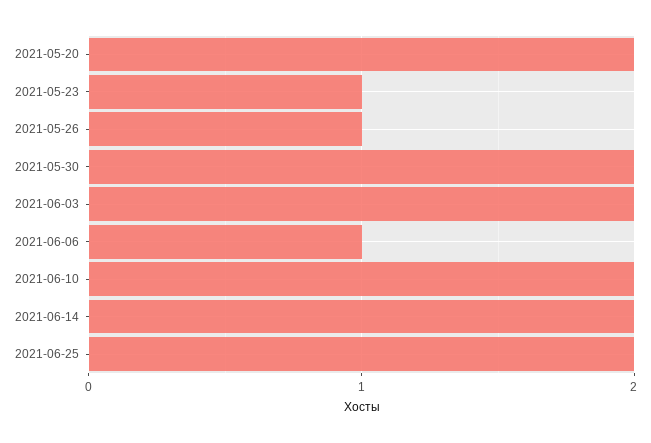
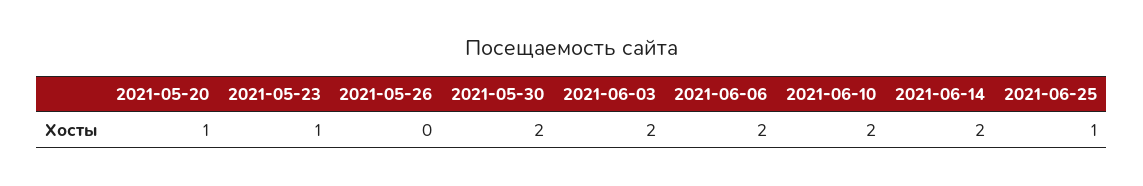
  {
-   "2021-05-20": 2,
+   "2021-05-20": 1,
    "2021-05-23": 1,
-   "2021-05-26": 1,
+   "2021-05-26": 0,
    "2021-05-30": 2,
    "2021-06-03": 2,
-   "2021-06-06": 1,
+   "2021-06-06": 2,
    "2021-06-10": 2,
    "2021-06-14": 2,
-   "2021-06-25": 2
+   "2021-06-25": 1
  }

